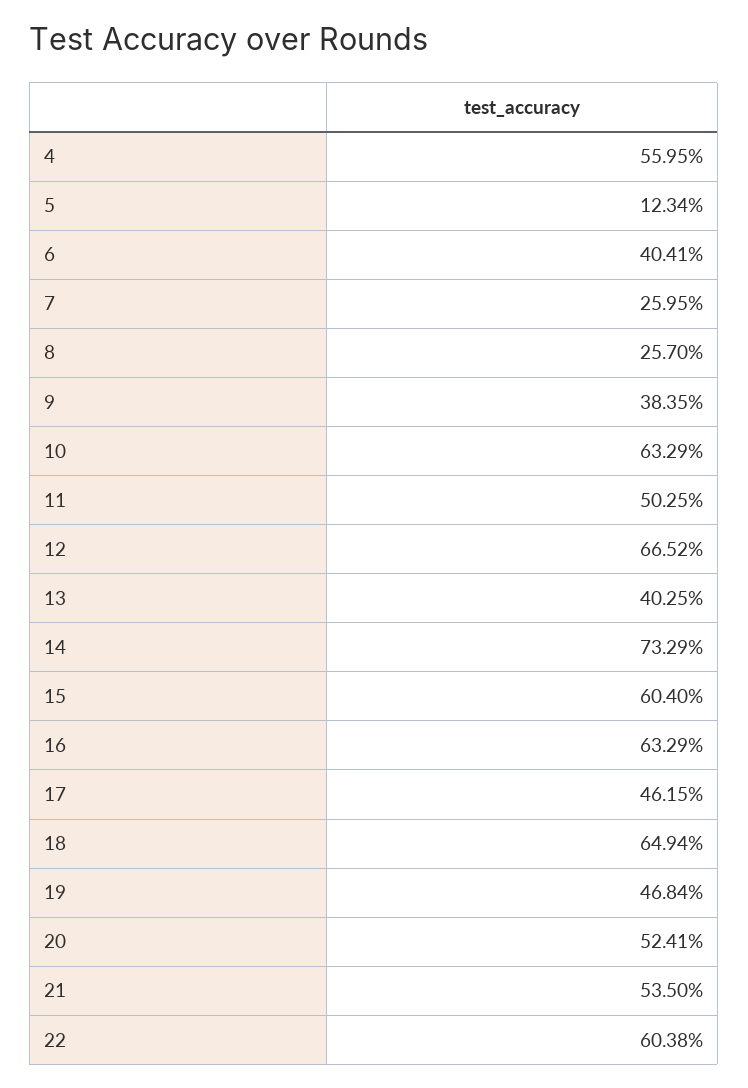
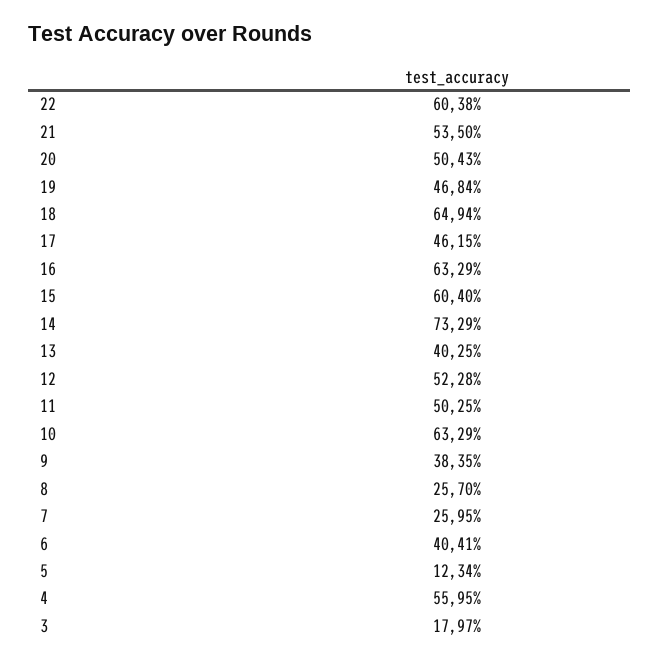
  {
    "4": 55.95,
    "5": 12.34,
    "6": 40.41,
    "7": 25.95,
    "8": 25.7,
    "9": 38.35,
    "10": 63.29,
    "11": 50.25,
-   "12": 66.52,
+   "12": 52.28,
    "13": 40.25,
    "14": 73.29,
    "15": 60.4,
    "16": 63.29,
    "17": 46.15,
    "18": 64.94,
    "19": 46.84,
-   "20": 52.41,
+   "20": 50.43,
    "21": 53.5,
-   "22": 60.38
+   "22": 60.38,
+   "3": 17.97
  }

